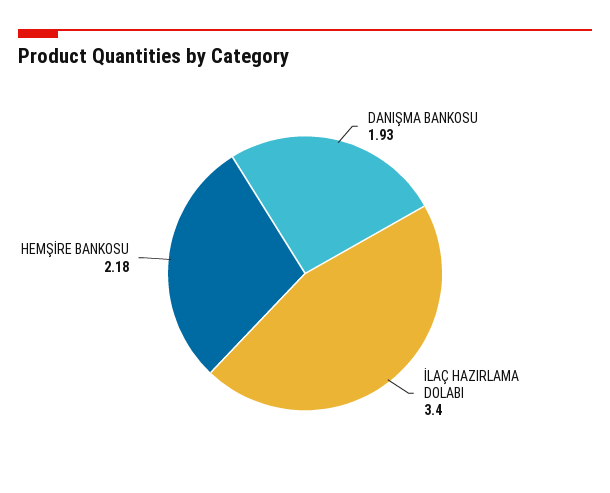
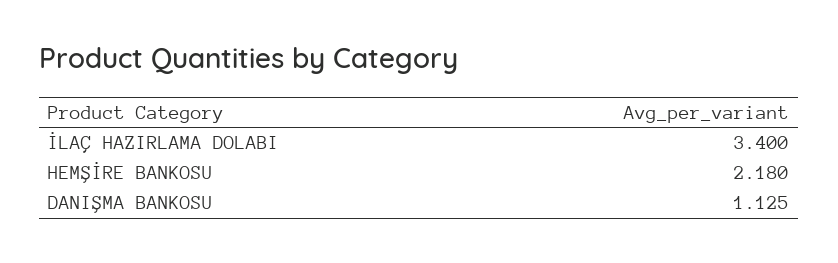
  {
-   "DANIŞMA BANKOSU": 1.93,
+   "DANIŞMA BANKOSU": 1.125,
    "İLAÇ HAZIRLAMA DOLABI": 3.4,
    "HEMŞİRE BANKOSU": 2.18
  }

